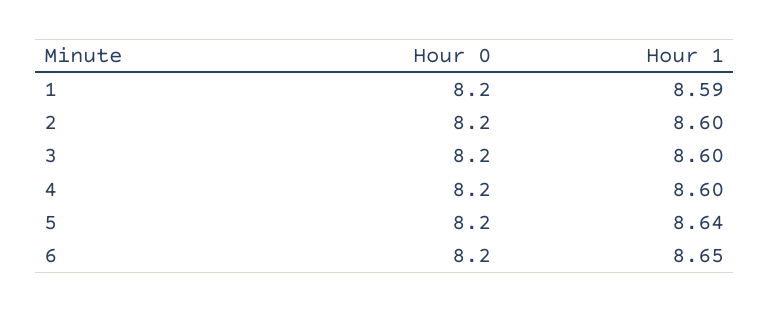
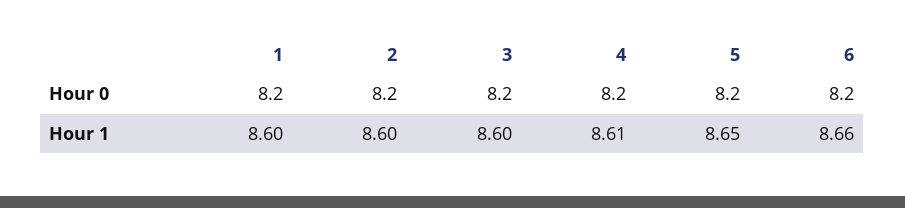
  {
    "Hour 0": {
      "1": 8.2,
      "2": 8.2,
      "3": 8.2,
      "4": 8.2,
      "5": 8.2,
      "6": 8.2
    },
    "Hour 1": {
-     "1": 8.59,
+     "1": 8.6,
      "2": 8.6,
      "3": 8.6,
-     "4": 8.6,
+     "4": 8.61,
-     "5": 8.64,
+     "5": 8.65,
-     "6": 8.65
+     "6": 8.66
    }
  }

